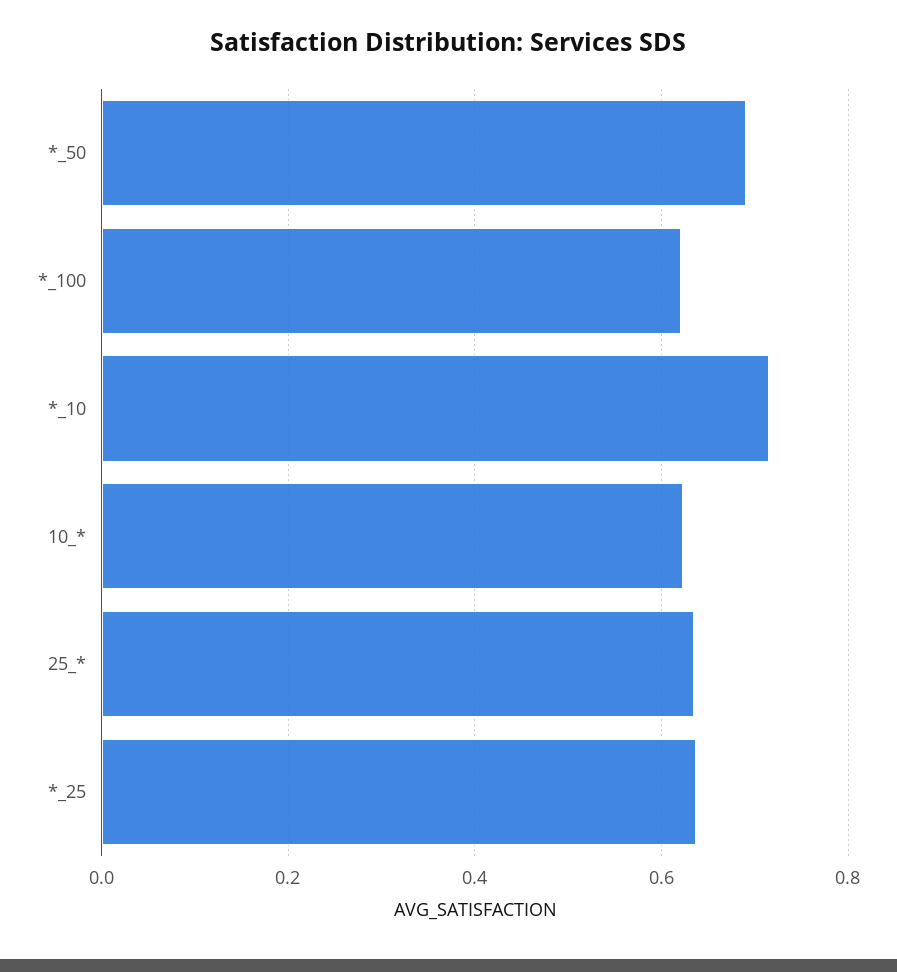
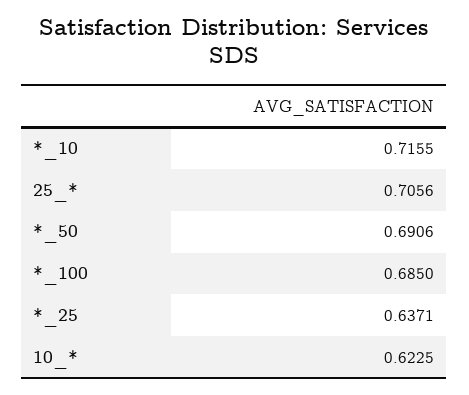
  {
    "*_50": 0.6906,
-   "*_100": 0.62,
+   "*_100": 0.685,
    "*_10": 0.7155,
    "10_*": 0.6225,
-   "25_*": 0.64,
+   "25_*": 0.7056,
    "*_25": 0.6371
  }

